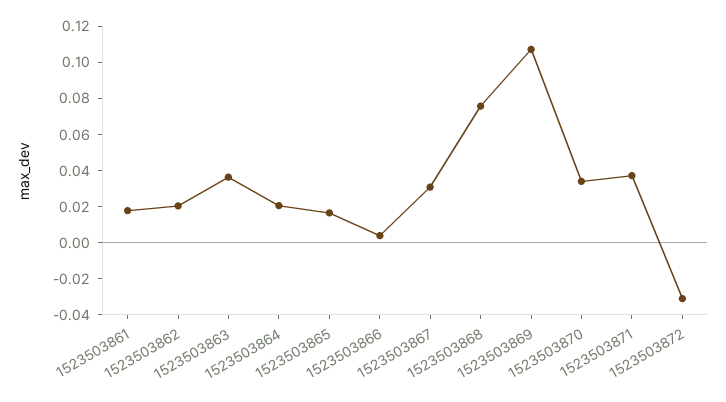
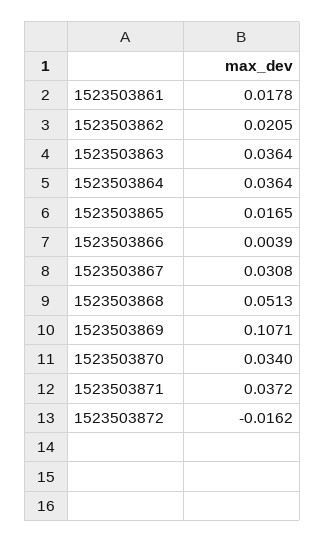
  {
    "1523503861": 0.0178,
    "1523503862": 0.0205,
    "1523503863": 0.0364,
-   "1523503864": 0.02,
+   "1523503864": 0.0364,
    "1523503865": 0.0165,
    "1523503866": 0.0039,
    "1523503867": 0.0308,
-   "1523503868": 0.075,
+   "1523503868": 0.0513,
    "1523503869": 0.1071,
    "1523503870": 0.034,
    "1523503871": 0.0372,
-   "1523503872": -0.03
+   "1523503872": -0.0162
  }

